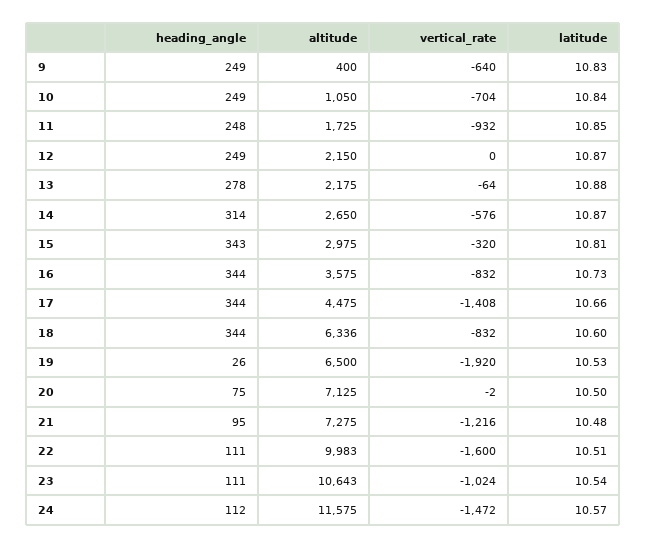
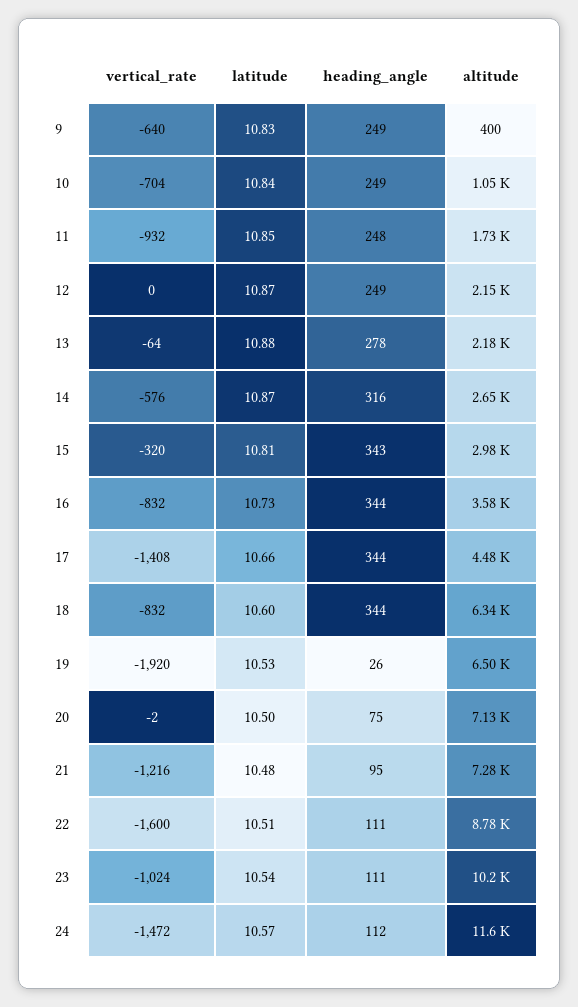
  {
    "heading_angle": {
      "9": 249,
      "10": 249,
      "11": 248,
      "12": 249,
      "13": 278,
-     "14": 314,
+     "14": 316,
      "15": 343,
      "16": 344,
      "17": 344,
      "18": 344,
      "19": 26,
      "20": 75,
      "21": 95,
      "22": 111,
      "23": 111,
      "24": 112
    },
    "altitude": {
      "9": 400,
      "10": 1050,
      "11": 1725,
      "12": 2150,
      "13": 2175,
      "14": 2650,
      "15": 2975,
      "16": 3575,
      "17": 4475,
      "18": 6336,
      "19": 6500,
      "20": 7125,
      "21": 7275,
-     "22": 9983,
+     "22": 8780,
-     "23": 10643,
+     "23": 10200,
      "24": 11575
    },
    "vertical_rate": {
      "9": -640,
      "10": -704,
      "11": -932,
      "12": 0,
      "13": -64,
      "14": -576,
      "15": -320,
      "16": -832,
      "17": -1408,
      "18": -832,
      "19": -1920,
      "20": -2,
      "21": -1216,
      "22": -1600,
      "23": -1024,
      "24": -1472
    },
    "latitude": {
      "9": 10.83,
      "10": 10.84,
      "11": 10.85,
      "12": 10.87,
      "13": 10.88,
      "14": 10.87,
      "15": 10.81,
      "16": 10.73,
      "17": 10.66,
      "18": 10.6,
      "19": 10.53,
      "20": 10.5,
      "21": 10.48,
      "22": 10.51,
      "23": 10.54,
      "24": 10.57
    }
  }

